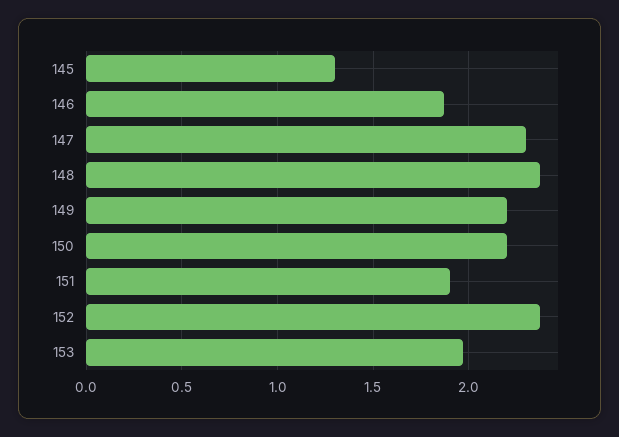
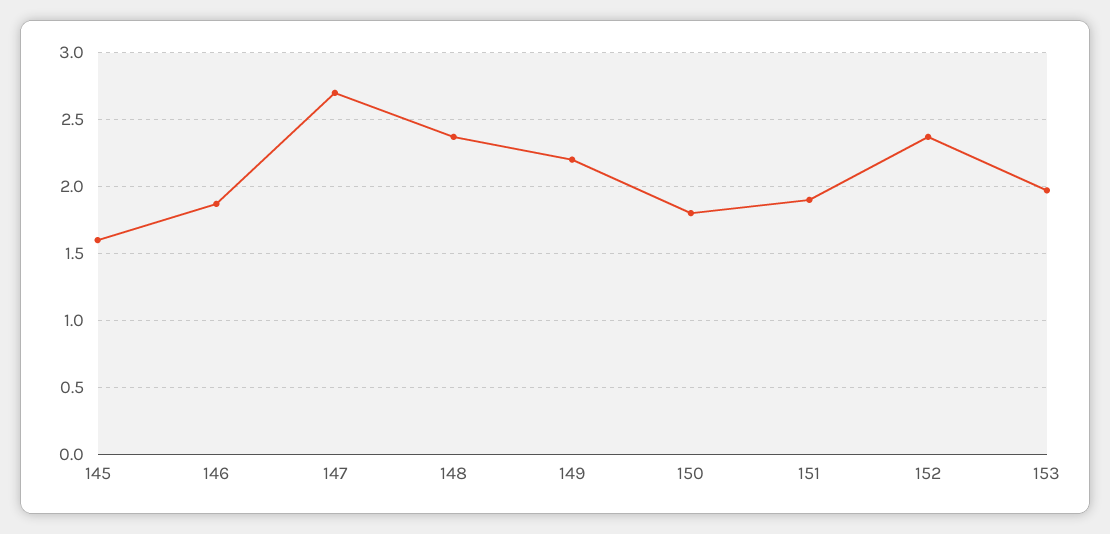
  {
-   "145": 1.3,
+   "145": 1.6,
    "146": 1.85,
-   "147": 2.3,
+   "147": 2.7,
    "148": 2.35,
    "149": 2.2,
-   "150": 2.2,
+   "150": 1.8,
    "151": 1.9,
    "152": 2.35,
    "153": 1.95
  }

